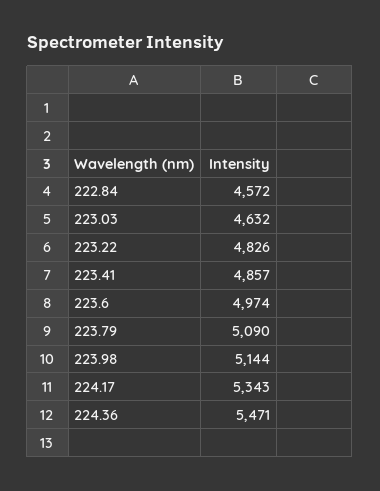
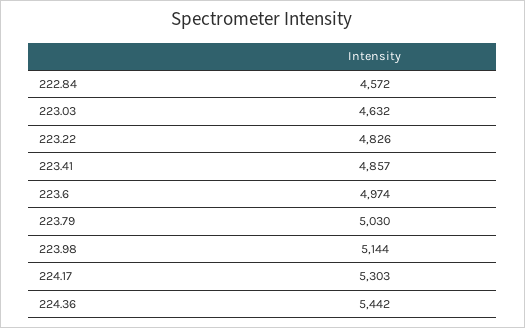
  {
    "222.84": 4572,
    "223.03": 4632,
    "223.22": 4826,
    "223.41": 4857,
    "223.6": 4974,
-   "223.79": 5090,
+   "223.79": 5030,
    "223.98": 5144,
-   "224.17": 5343,
+   "224.17": 5303,
-   "224.36": 5471
+   "224.36": 5442
  }

